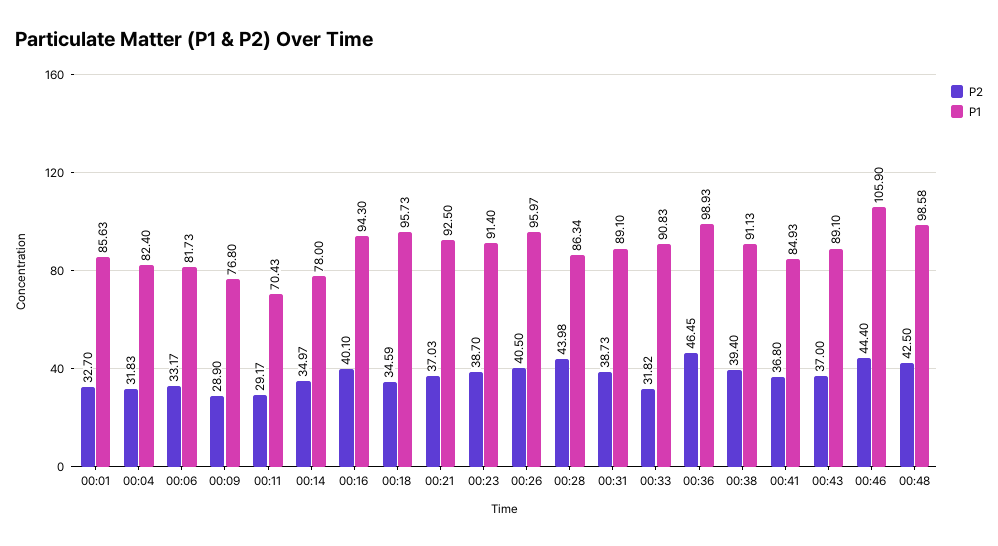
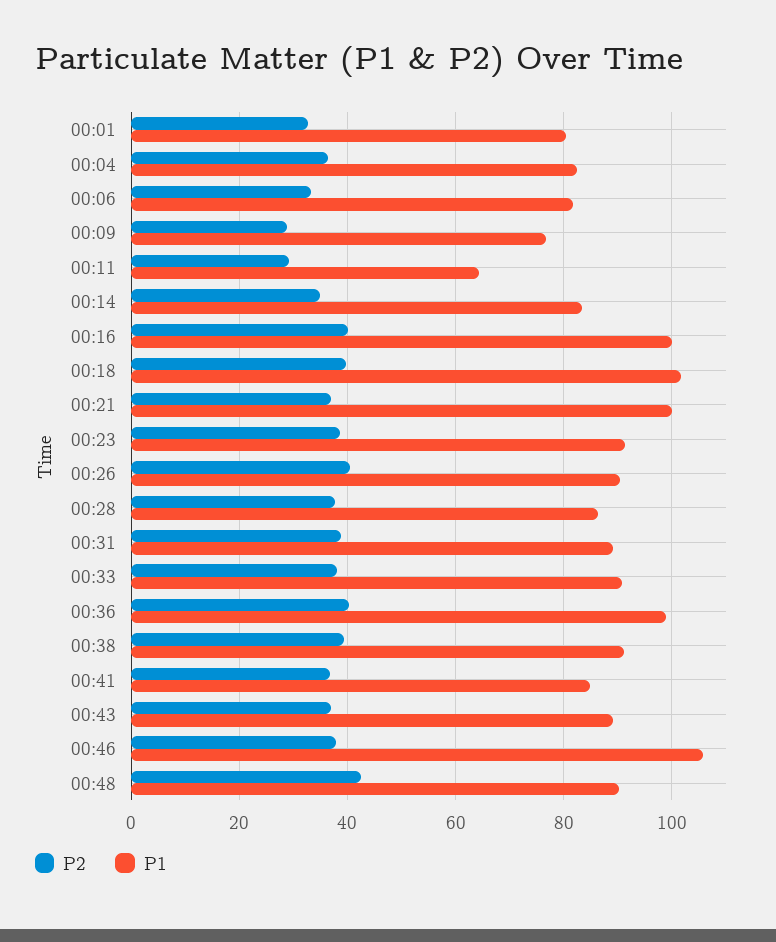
  {
    "P2": {
      "00:01": 32.7,
-     "00:04": 31.83,
+     "00:04": 36,
      "00:06": 33.17,
      "00:09": 28.9,
      "00:11": 29.17,
      "00:14": 34.97,
      "00:16": 40.1,
-     "00:18": 34.59,
+     "00:18": 40,
      "00:21": 37.03,
      "00:23": 38.7,
      "00:26": 40.5,
-     "00:28": 43.98,
+     "00:28": 38,
      "00:31": 38.73,
-     "00:33": 31.82,
+     "00:33": 38,
-     "00:36": 46.45,
+     "00:36": 40,
      "00:38": 39.4,
      "00:41": 36.8,
      "00:43": 37,
-     "00:46": 44.4,
+     "00:46": 38,
      "00:48": 42.5
    },
    "P1": {
-     "00:01": 85.63,
+     "00:01": 80,
      "00:04": 82.4,
      "00:06": 81.73,
      "00:09": 76.8,
-     "00:11": 70.43,
+     "00:11": 64,
-     "00:14": 78,
+     "00:14": 84,
-     "00:16": 94.3,
+     "00:16": 100,
-     "00:18": 95.73,
+     "00:18": 102,
-     "00:21": 92.5,
+     "00:21": 100,
      "00:23": 91.4,
-     "00:26": 95.97,
+     "00:26": 90,
      "00:28": 86.34,
      "00:31": 89.1,
      "00:33": 90.83,
      "00:36": 98.93,
      "00:38": 91.13,
      "00:41": 84.93,
      "00:43": 89.1,
      "00:46": 105.9,
-     "00:48": 98.58
+     "00:48": 90
    }
  }

